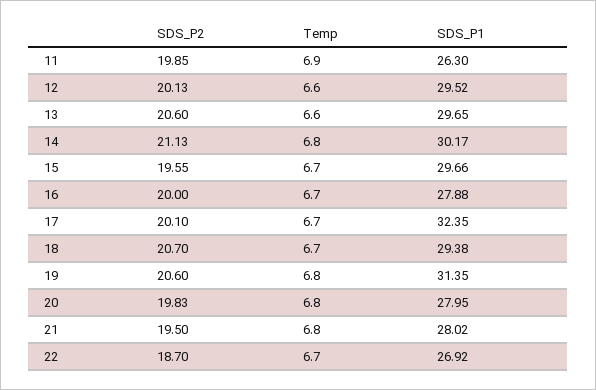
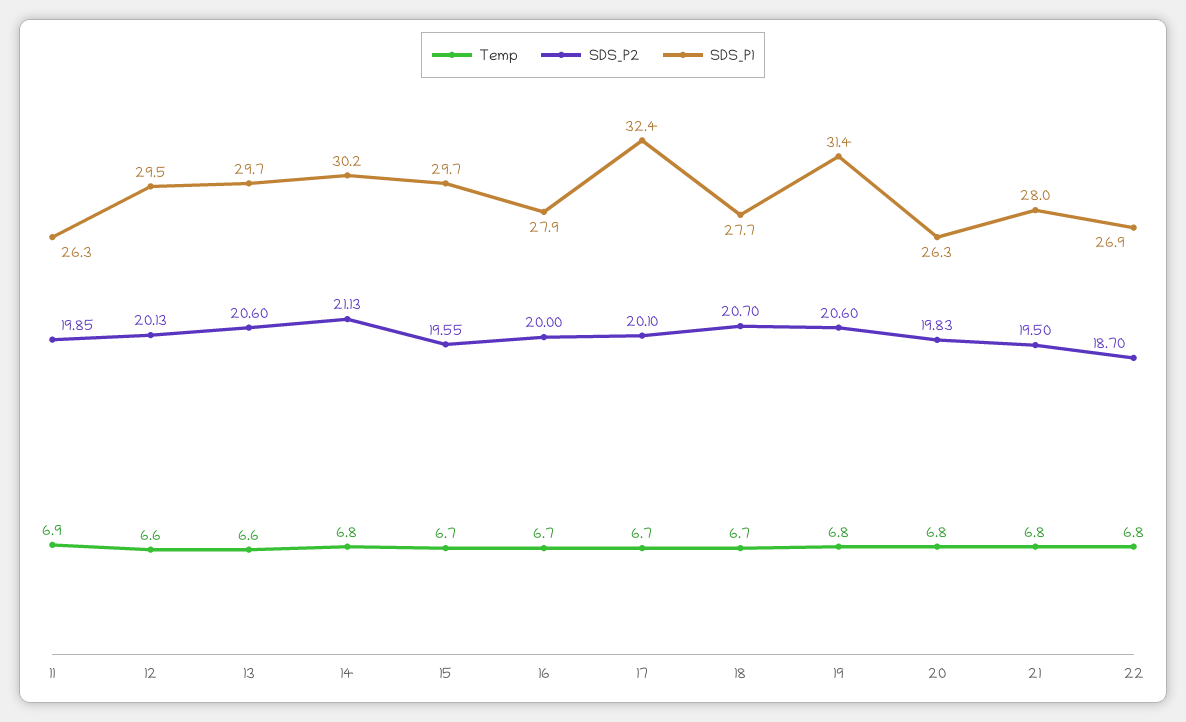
  {
    "SDS_P2": {
      "11": 19.85,
      "12": 20.13,
      "13": 20.6,
      "14": 21.13,
      "15": 19.55,
      "16": 20,
      "17": 20.1,
      "18": 20.7,
      "19": 20.6,
      "20": 19.83,
      "21": 19.5,
      "22": 18.7
    },
    "Temp": {
      "11": 6.9,
      "12": 6.6,
      "13": 6.6,
      "14": 6.8,
      "15": 6.7,
      "16": 6.7,
      "17": 6.7,
      "18": 6.7,
      "19": 6.8,
      "20": 6.8,
      "21": 6.8,
-     "22": 6.7
+     "22": 6.8
    },
    "SDS_P1": {
      "11": 26.3,
      "12": 29.52,
      "13": 29.65,
      "14": 30.17,
      "15": 29.66,
      "16": 27.88,
      "17": 32.35,
-     "18": 29.38,
+     "18": 27.7,
      "19": 31.35,
-     "20": 27.95,
+     "20": 26.3,
      "21": 28.02,
      "22": 26.92
    }
  }

